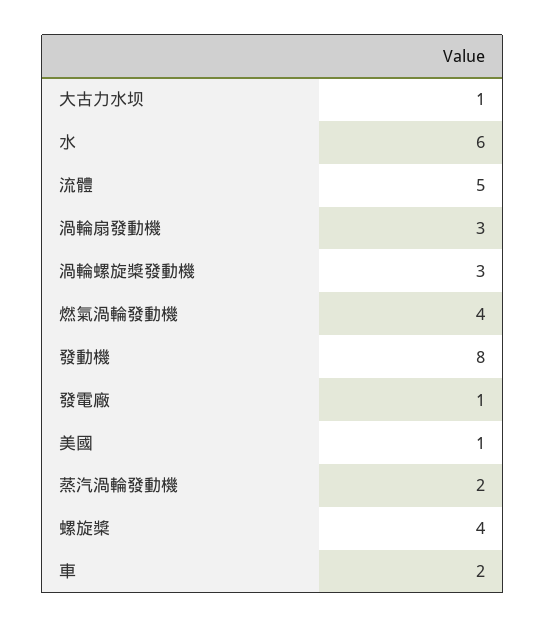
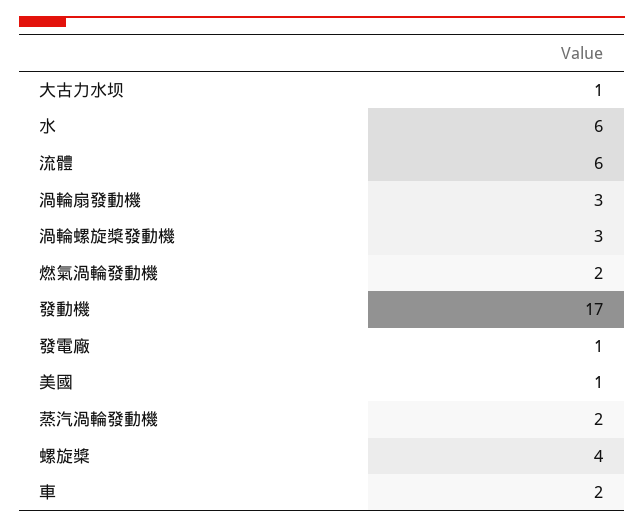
  {
    "大古力水坝": 1,
    "水": 6,
-   "流體": 5,
+   "流體": 6,
    "渦輪扇發動機": 3,
    "渦輪螺旋槳發動機": 3,
-   "燃氣渦輪發動機": 4,
+   "燃氣渦輪發動機": 2,
-   "發動機": 8,
+   "發動機": 17,
    "發電廠": 1,
    "美國": 1,
    "蒸汽渦輪發動機": 2,
    "螺旋槳": 4,
    "車": 2
  }

